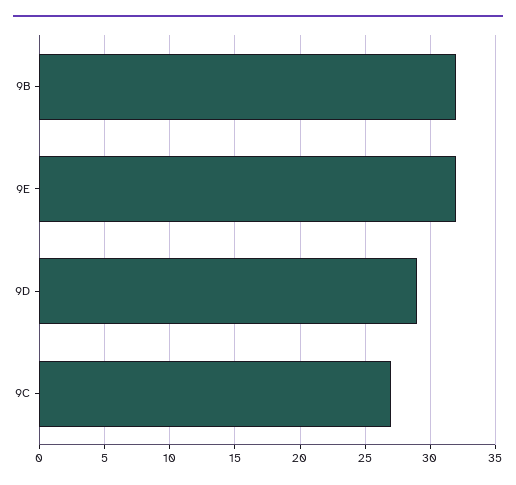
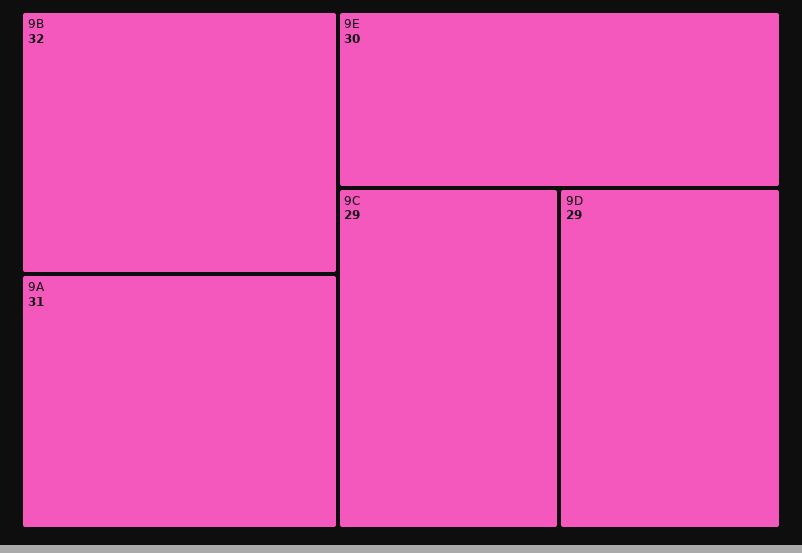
  {
    "9B": 32,
-   "9E": 32,
+   "9E": 30,
    "9D": 29,
-   "9C": 27
+   "9C": 29,
+   "9A": 31
  }

